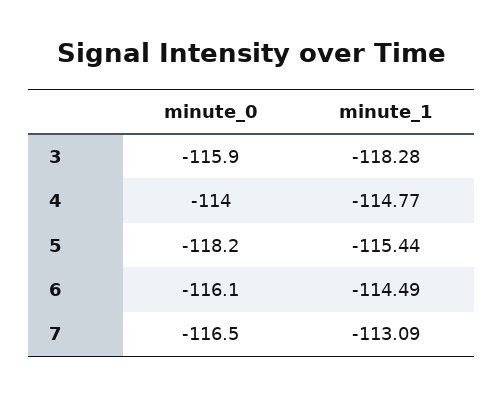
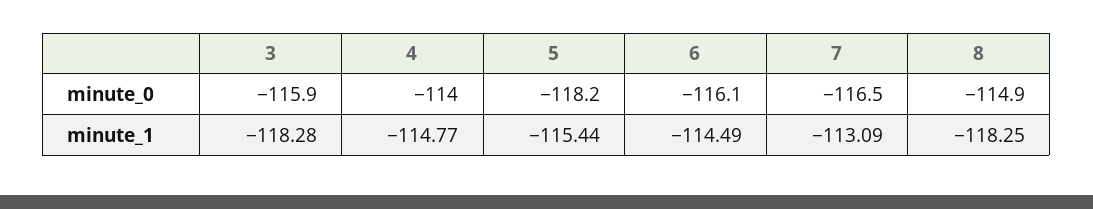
  {
    "minute_0": {
      "3": -115.9,
      "4": -114,
      "5": -118.2,
      "6": -116.1,
-     "7": -116.5
+     "7": -116.5,
+     "8": -114.9
    },
    "minute_1": {
      "3": -118.28,
      "4": -114.77,
      "5": -115.44,
      "6": -114.49,
-     "7": -113.09
+     "7": -113.09,
+     "8": -118.25
    }
  }

